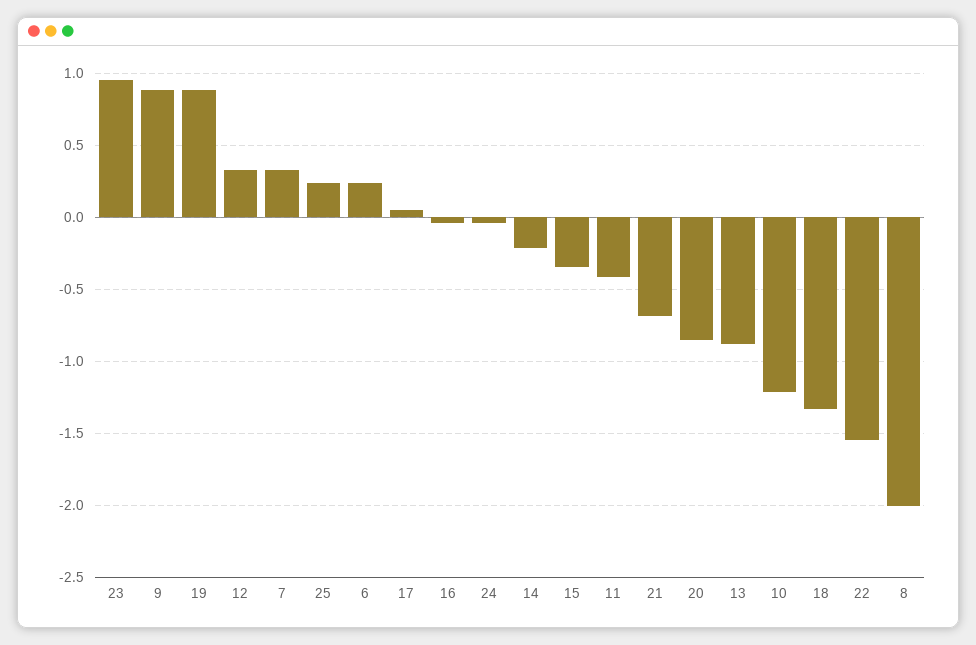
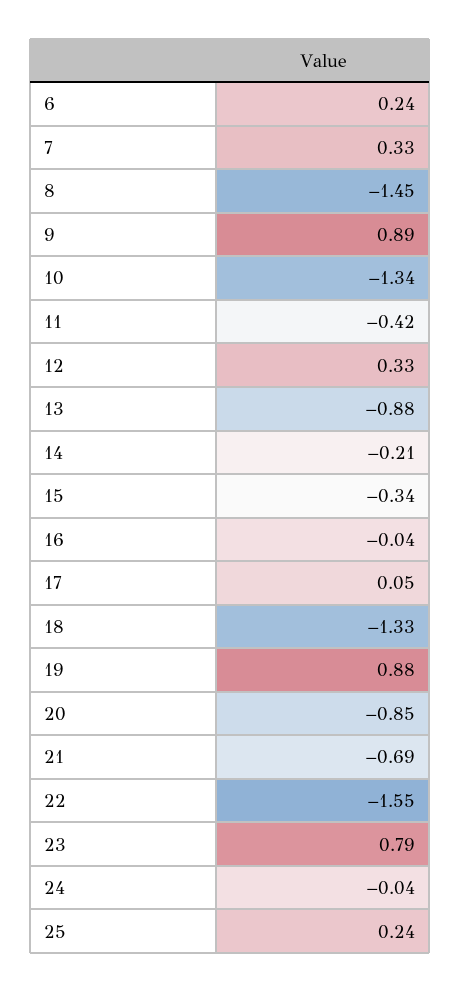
  {
-   "23": 0.95,
+   "23": 0.79,
    "9": 0.89,
    "19": 0.88,
    "12": 0.33,
    "7": 0.33,
    "25": 0.24,
    "6": 0.24,
    "17": 0.05,
    "16": -0.04,
    "24": -0.04,
    "14": -0.21,
    "15": -0.34,
    "11": -0.42,
    "21": -0.69,
    "20": -0.85,
    "13": -0.88,
-   "10": -1.2,
+   "10": -1.34,
    "18": -1.33,
    "22": -1.55,
-   "8": -2
+   "8": -1.45
  }

